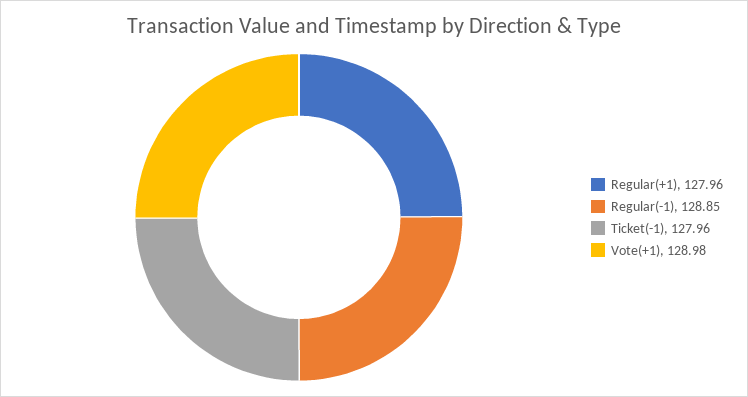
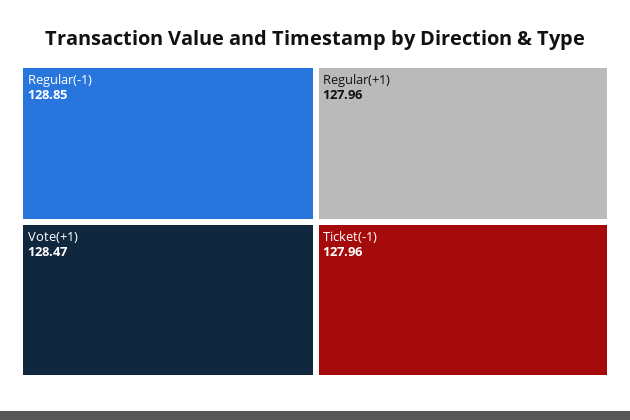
  {
    "Regular(+1)": 127.96,
    "Regular(-1)": 128.85,
    "Ticket(-1)": 127.96,
-   "Vote(+1)": 128.98
+   "Vote(+1)": 128.47
  }

